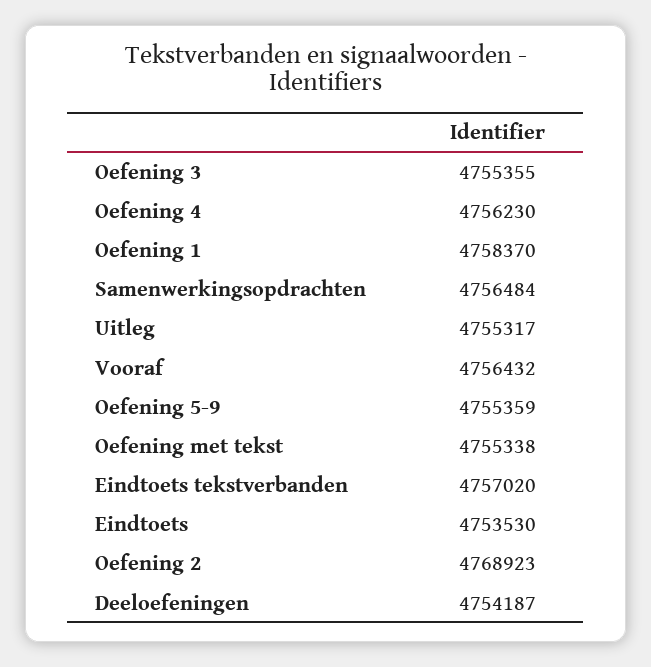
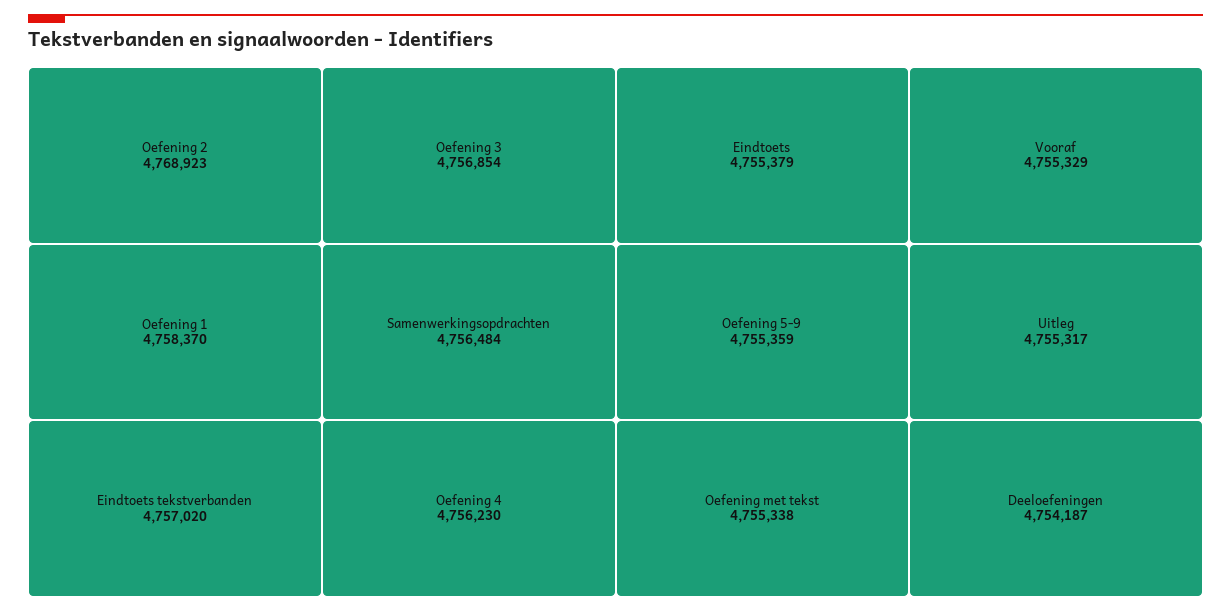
  {
-   "Oefening 3": 4755355,
+   "Oefening 3": 4756854,
    "Oefening 4": 4756230,
    "Oefening 1": 4758370,
    "Samenwerkingsopdrachten": 4756484,
    "Uitleg": 4755317,
-   "Vooraf": 4756432,
+   "Vooraf": 4755329,
    "Oefening 5-9": 4755359,
    "Oefening met tekst": 4755338,
    "Eindtoets tekstverbanden": 4757020,
-   "Eindtoets": 4753530,
+   "Eindtoets": 4755379,
    "Oefening 2": 4768923,
    "Deeloefeningen": 4754187
  }

